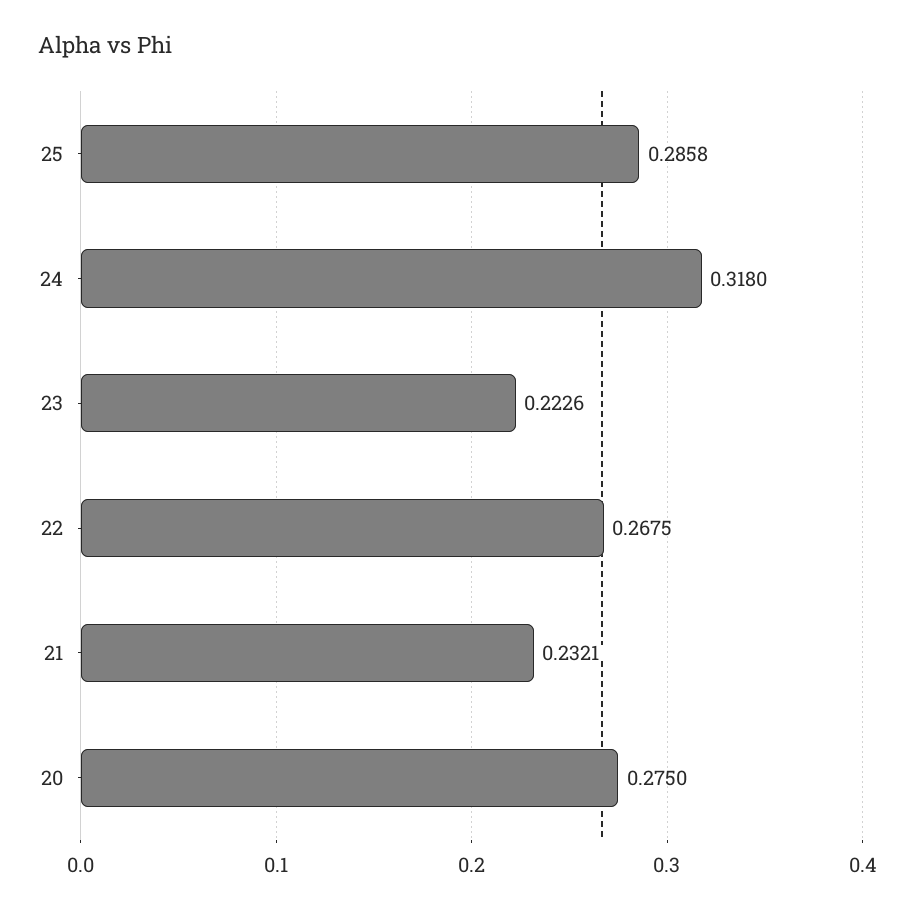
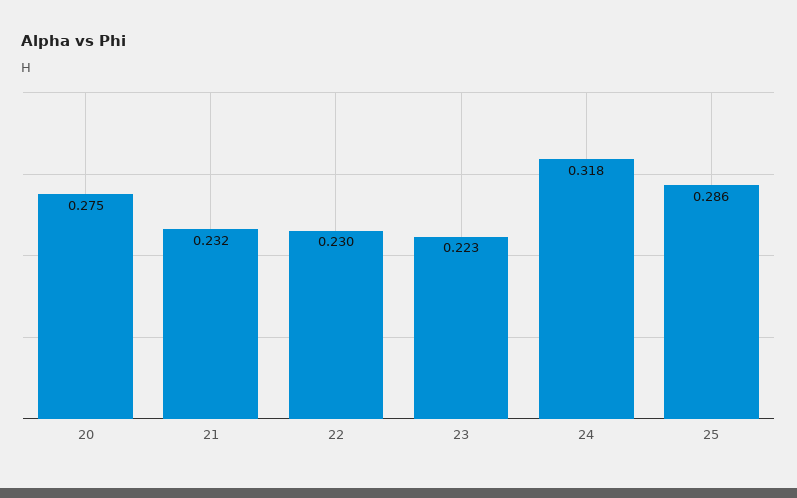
  {
    "25": 0.2858,
    "24": 0.318,
    "23": 0.2226,
-   "22": 0.2675,
+   "22": 0.23,
    "21": 0.2321,
    "20": 0.275
  }

